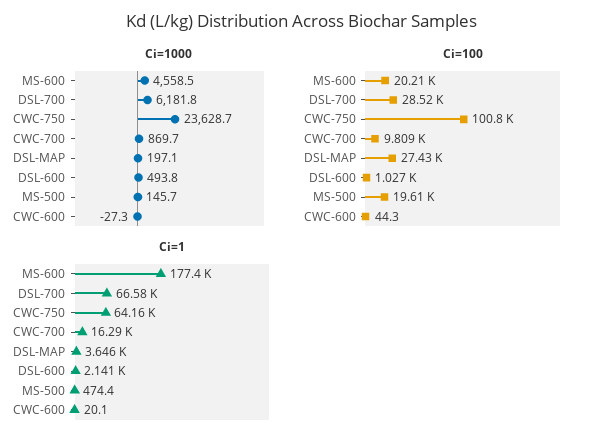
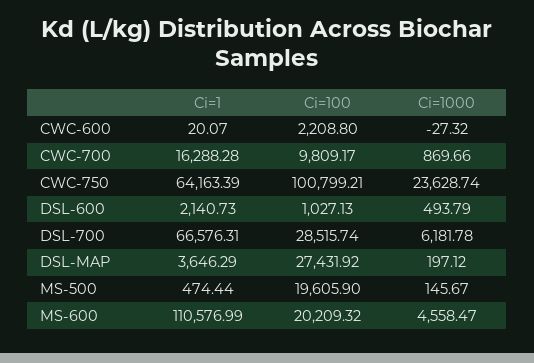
  {
    "Ci=1000": {
      "MS-600": 4558.47,
      "DSL-700": 6181.78,
      "CWC-750": 23628.74,
      "CWC-700": 869.66,
      "DSL-MAP": 197.12,
      "DSL-600": 493.79,
      "MS-500": 145.67,
      "CWC-600": -27.32
    },
    "Ci=100": {
      "MS-600": 20209.32,
      "DSL-700": 28515.74,
      "CWC-750": 100799.21,
      "CWC-700": 9809.17,
      "DSL-MAP": 27431.92,
      "DSL-600": 1027.13,
      "MS-500": 19605.9,
-     "CWC-600": 44.3
+     "CWC-600": 2208.8
    },
    "Ci=1": {
-     "MS-600": 177400,
+     "MS-600": 110576.99,
      "DSL-700": 66576.31,
      "CWC-750": 64163.39,
      "CWC-700": 16288.28,
      "DSL-MAP": 3646.29,
      "DSL-600": 2140.73,
      "MS-500": 474.44,
      "CWC-600": 20.07
    }
  }

